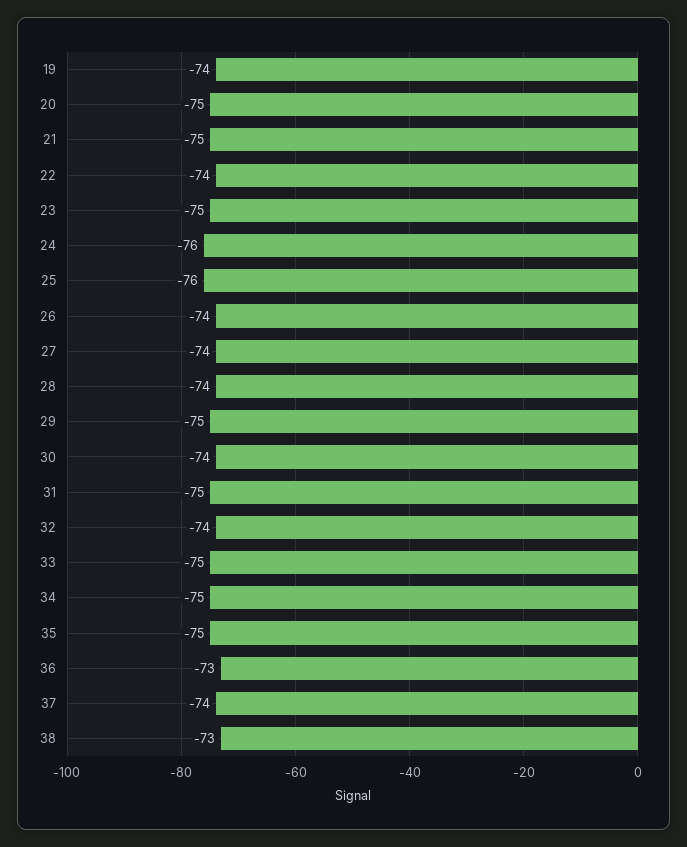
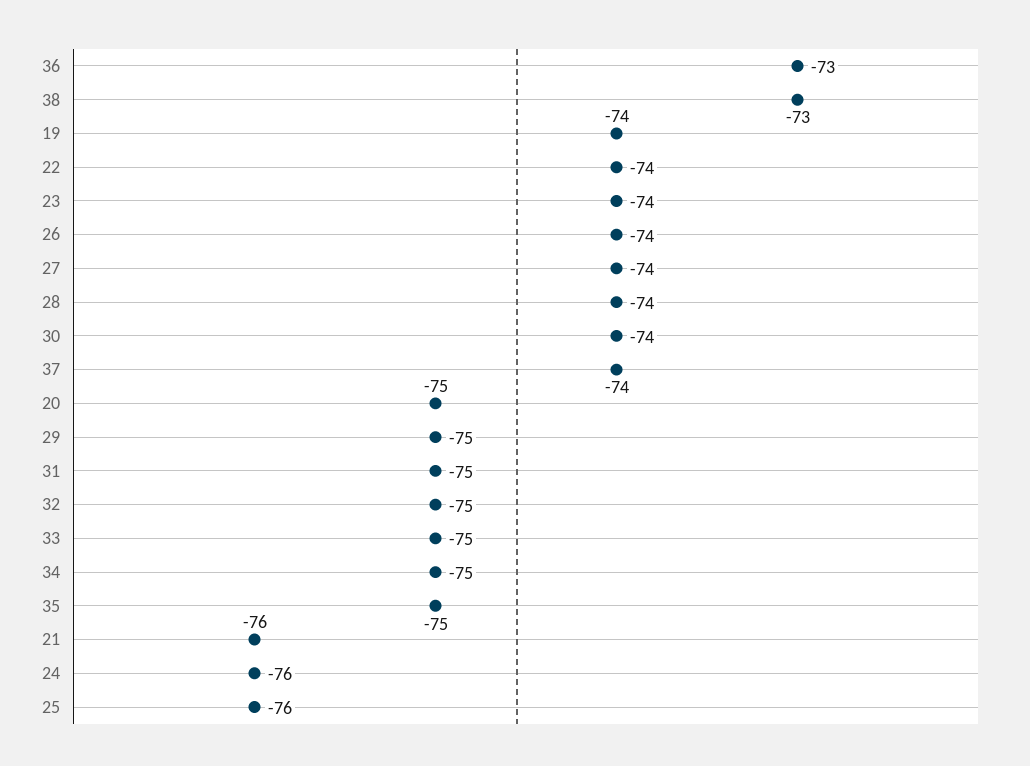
  {
    "19": -74,
    "20": -75,
-   "21": -75,
+   "21": -76,
    "22": -74,
-   "23": -75,
+   "23": -74,
    "24": -76,
    "25": -76,
    "26": -74,
    "27": -74,
    "28": -74,
    "29": -75,
    "30": -74,
    "31": -75,
-   "32": -74,
+   "32": -75,
    "33": -75,
    "34": -75,
    "35": -75,
    "36": -73,
    "37": -74,
    "38": -73
  }

